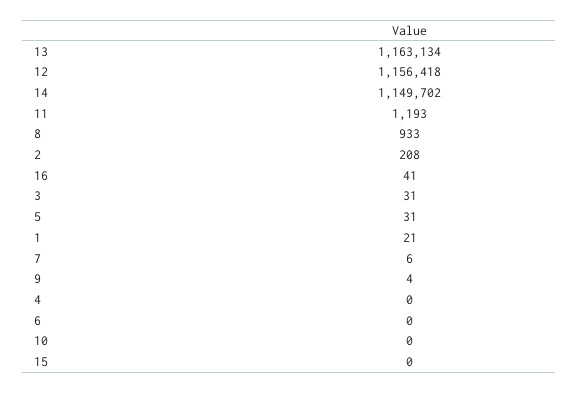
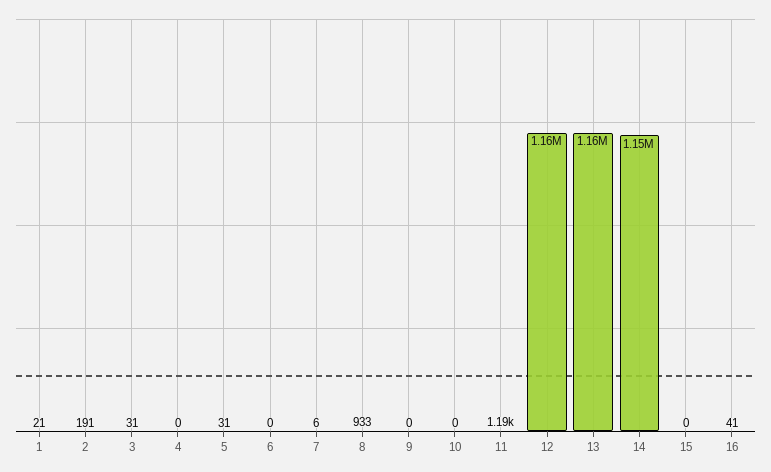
  {
    "13": 1163134,
    "12": 1156418,
    "14": 1149702,
    "11": 1193,
    "8": 933,
-   "2": 208,
+   "2": 191,
    "16": 41,
    "3": 31,
    "5": 31,
    "1": 21,
    "7": 6,
-   "9": 4,
+   "9": 0,
    "4": 0,
    "6": 0,
    "10": 0,
    "15": 0
  }

